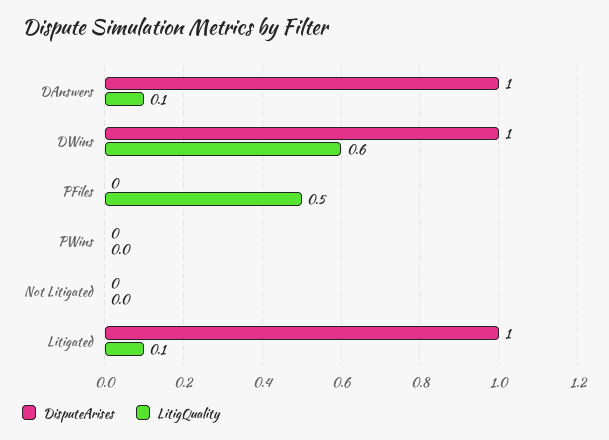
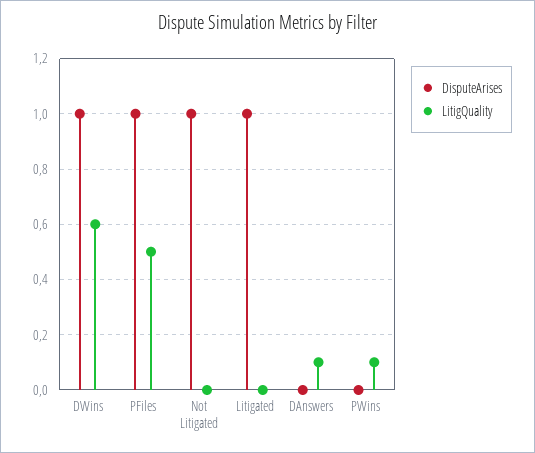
  {
    "DisputeArises": {
-     "DAnswers": 1,
+     "DAnswers": 0,
      "DWins": 1,
-     "PFiles": 0,
+     "PFiles": 1,
      "PWins": 0,
-     "Not Litigated": 0,
+     "Not Litigated": 1,
      "Litigated": 1
    },
    "LitigQuality": {
      "DAnswers": 0.1,
      "DWins": 0.6,
      "PFiles": 0.5,
-     "PWins": 0,
+     "PWins": 0.1,
      "Not Litigated": 0,
-     "Litigated": 0.1
+     "Litigated": 0
    }
  }

